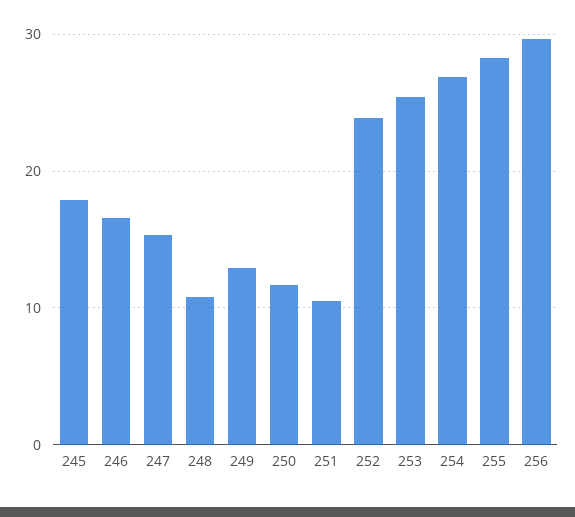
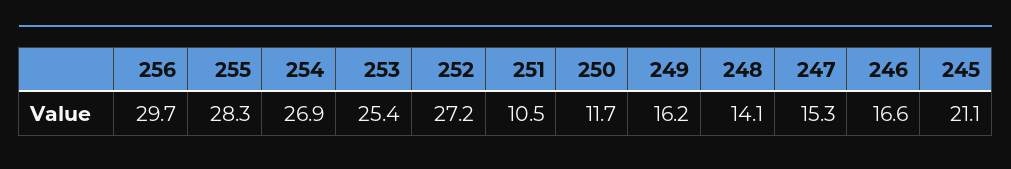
  {
-   "245": 18,
+   "245": 21.1,
    "246": 16.6,
    "247": 15.3,
-   "248": 11,
+   "248": 14.1,
-   "249": 13,
+   "249": 16.2,
    "250": 11.7,
    "251": 10.5,
-   "252": 24,
+   "252": 27.2,
    "253": 25.4,
    "254": 26.9,
    "255": 28.3,
    "256": 29.7
  }

